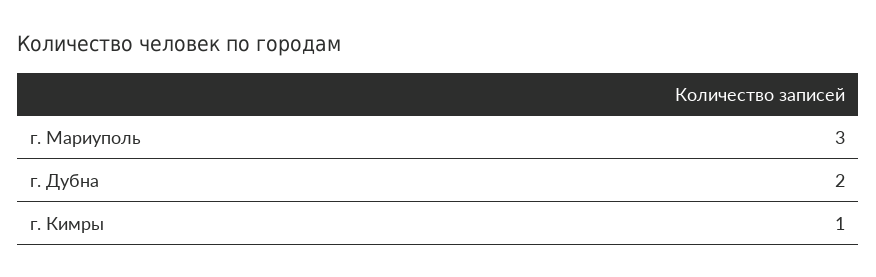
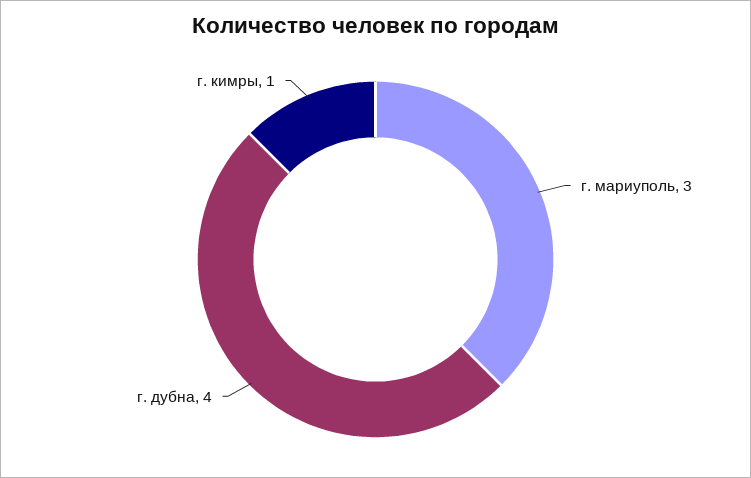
  {
    "г. Мариуполь": 3,
-   "г. Дубна": 2,
+   "г. Дубна": 4,
    "г. Кимры": 1
  }

